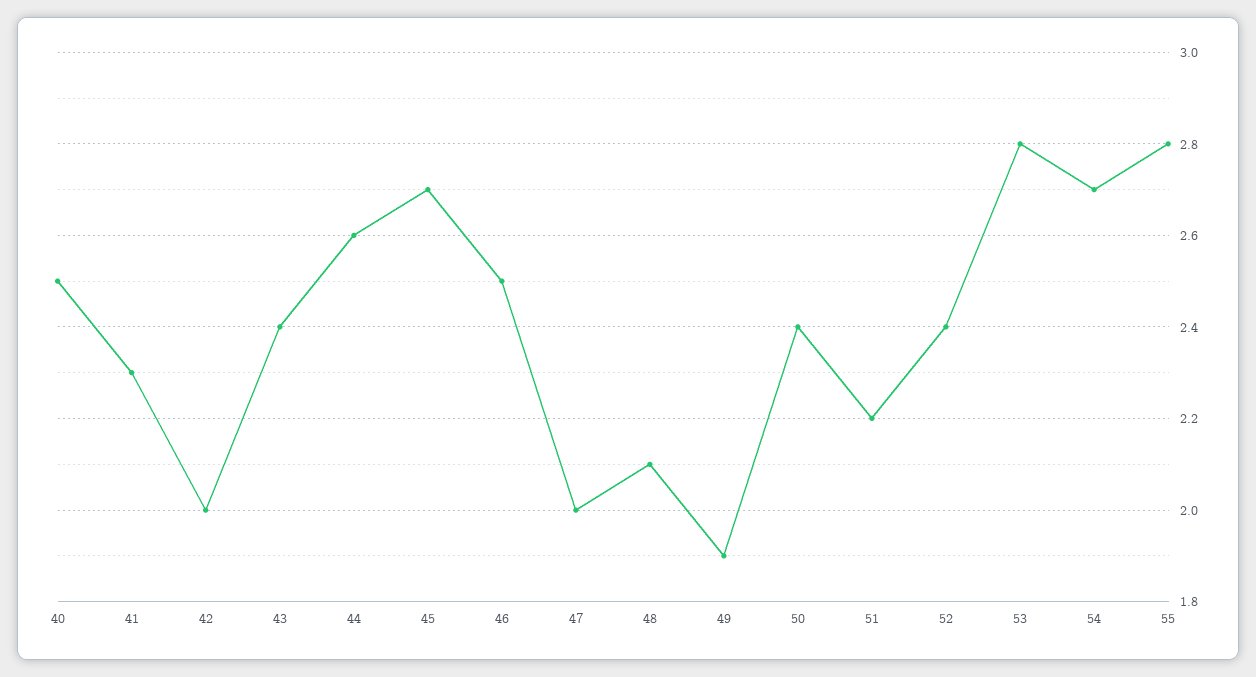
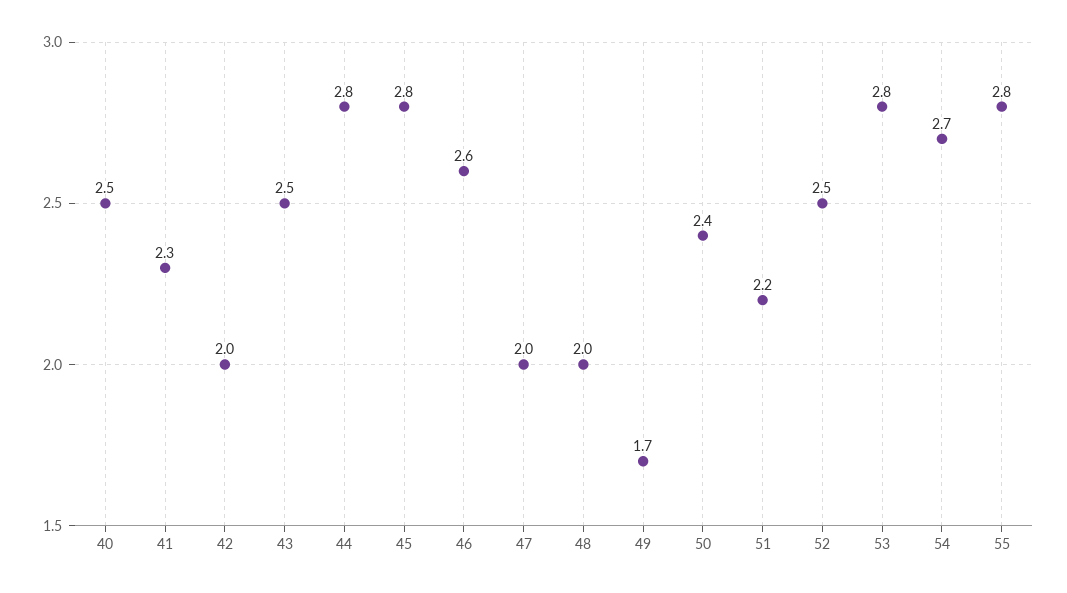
  {
    "40": 2.5,
    "41": 2.3,
    "42": 2,
-   "43": 2.4,
+   "43": 2.5,
-   "44": 2.6,
+   "44": 2.8,
-   "45": 2.7,
+   "45": 2.8,
-   "46": 2.5,
+   "46": 2.6,
    "47": 2,
-   "48": 2.1,
+   "48": 2,
-   "49": 1.9,
+   "49": 1.7,
    "50": 2.4,
    "51": 2.2,
-   "52": 2.4,
+   "52": 2.5,
    "53": 2.8,
    "54": 2.7,
    "55": 2.8
  }

